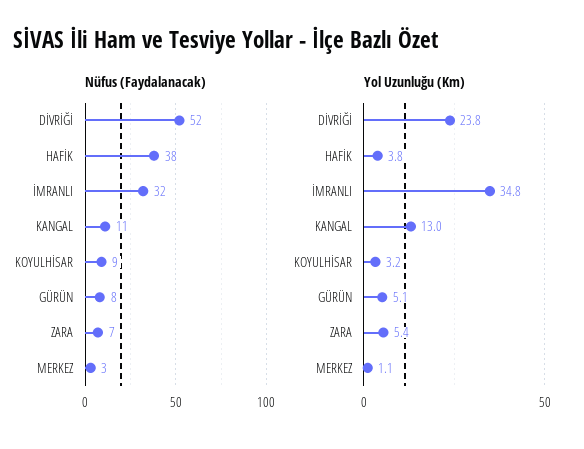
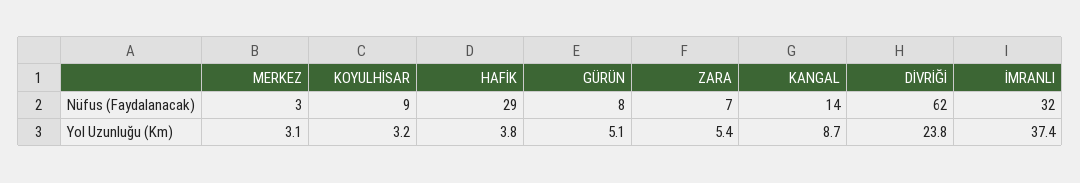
  {
    "Nüfus (Faydalanacak)": {
-     "DİVRİĞİ": 52,
+     "DİVRİĞİ": 62,
-     "HAFİK": 38,
+     "HAFİK": 29,
      "İMRANLI": 32,
-     "KANGAL": 11,
+     "KANGAL": 14,
      "KOYULHİSAR": 9,
      "GÜRÜN": 8,
      "ZARA": 7,
      "MERKEZ": 3
    },
    "Yol Uzunluğu (Km)": {
      "DİVRİĞİ": 23.8,
      "HAFİK": 3.8,
-     "İMRANLI": 34.8,
+     "İMRANLI": 37.4,
-     "KANGAL": 13,
+     "KANGAL": 8.7,
      "KOYULHİSAR": 3.2,
      "GÜRÜN": 5.1,
      "ZARA": 5.4,
-     "MERKEZ": 1.1
+     "MERKEZ": 3.1
    }
  }

